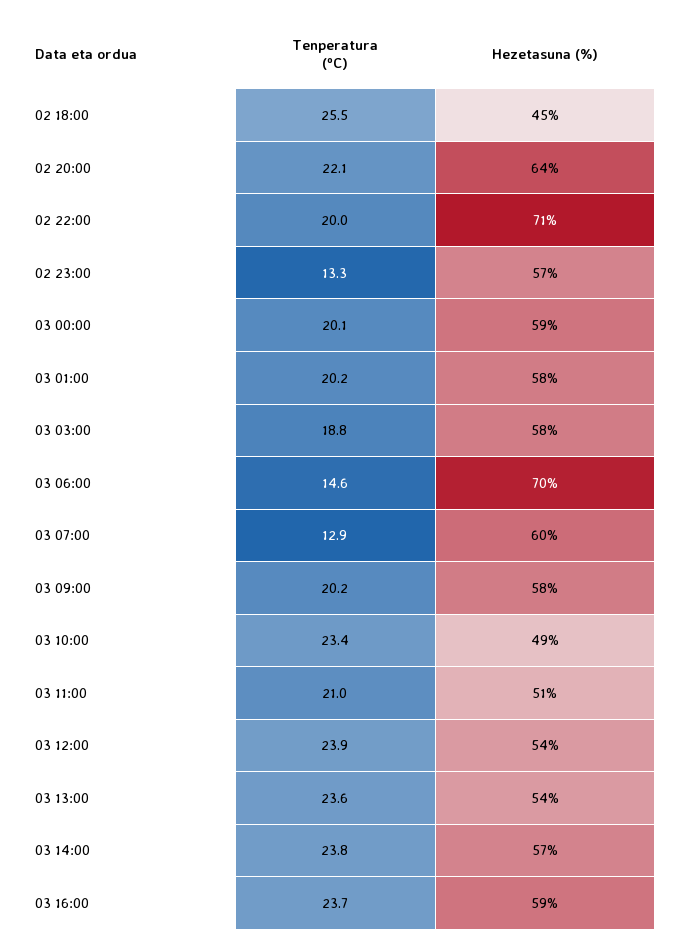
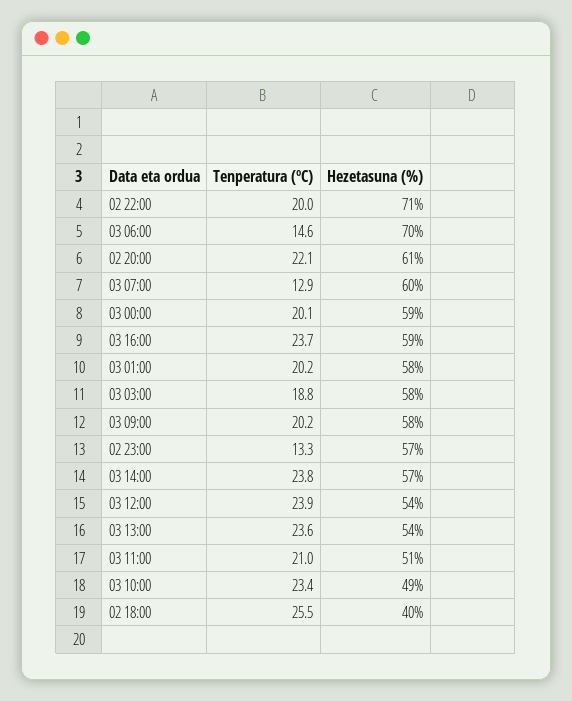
  {
    "Tenperatura (ºC)": {
      "02 18:00": 25.5,
      "02 20:00": 22.1,
      "02 22:00": 20,
      "02 23:00": 13.3,
      "03 00:00": 20.1,
      "03 01:00": 20.2,
      "03 03:00": 18.8,
      "03 06:00": 14.6,
      "03 07:00": 12.9,
      "03 09:00": 20.2,
      "03 10:00": 23.4,
      "03 11:00": 21,
      "03 12:00": 23.9,
      "03 13:00": 23.6,
      "03 14:00": 23.8,
      "03 16:00": 23.7
    },
    "Hezetasuna (%)": {
-     "02 18:00": 45,
+     "02 18:00": 40,
-     "02 20:00": 64,
+     "02 20:00": 61,
      "02 22:00": 71,
      "02 23:00": 57,
      "03 00:00": 59,
      "03 01:00": 58,
      "03 03:00": 58,
      "03 06:00": 70,
      "03 07:00": 60,
      "03 09:00": 58,
      "03 10:00": 49,
      "03 11:00": 51,
      "03 12:00": 54,
      "03 13:00": 54,
      "03 14:00": 57,
      "03 16:00": 59
    }
  }

